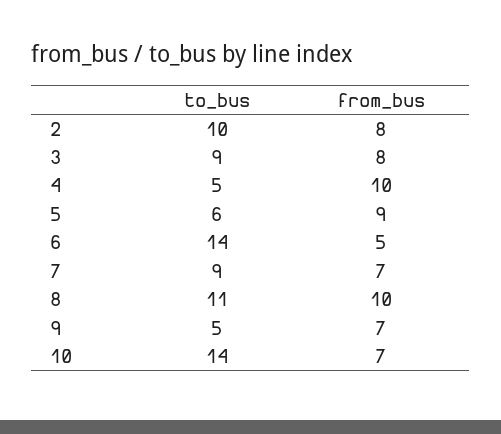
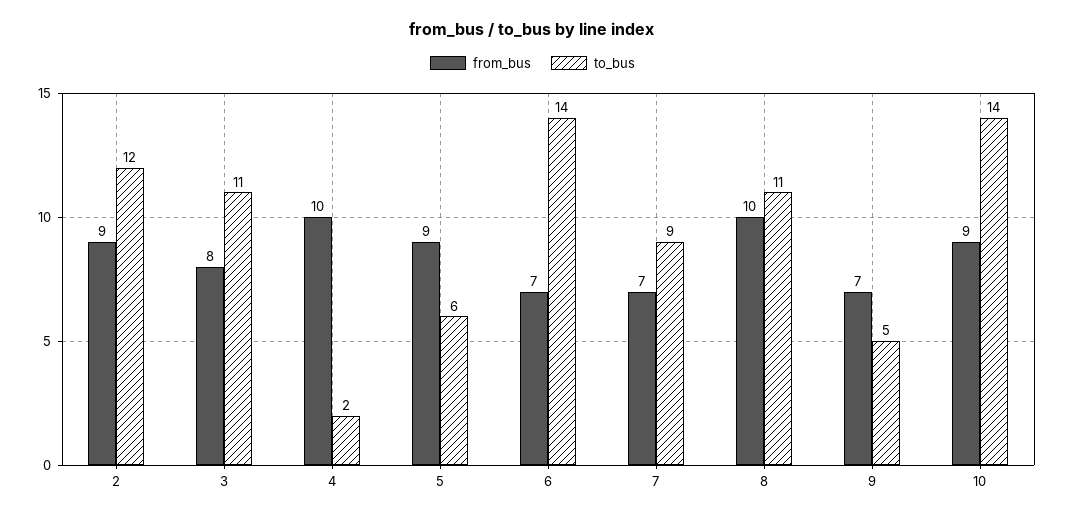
  {
    "to_bus": {
-     "2": 10,
+     "2": 12,
-     "3": 9,
+     "3": 11,
-     "4": 5,
+     "4": 2,
      "5": 6,
      "6": 14,
      "7": 9,
      "8": 11,
      "9": 5,
      "10": 14
    },
    "from_bus": {
-     "2": 8,
+     "2": 9,
      "3": 8,
      "4": 10,
      "5": 9,
-     "6": 5,
+     "6": 7,
      "7": 7,
      "8": 10,
      "9": 7,
-     "10": 7
+     "10": 9
    }
  }

